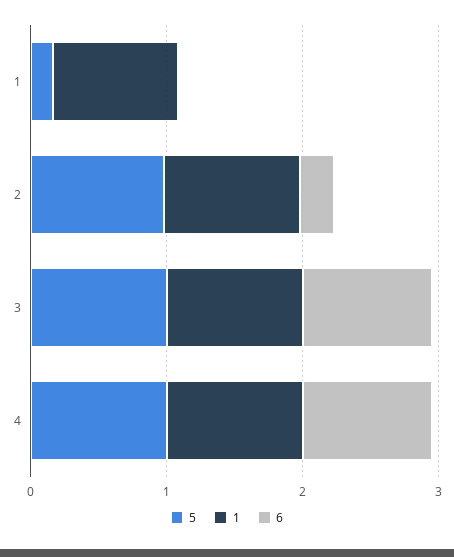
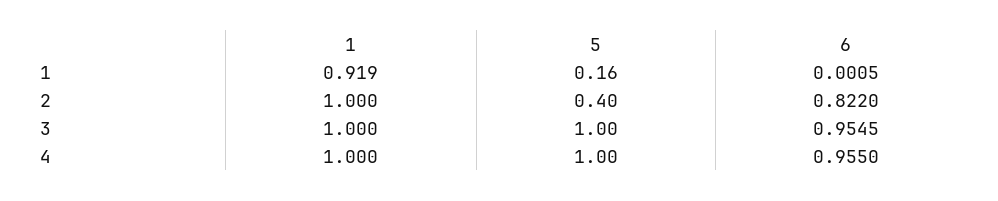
  {
    "5": {
      "1": 0.16,
-     "2": 1,
+     "2": 0.4,
      "3": 1,
      "4": 1
    },
    "1": {
      "1": 0.919,
      "2": 1,
      "3": 1,
      "4": 1
    },
    "6": {
      "1": 0.0005,
-     "2": 0.2,
+     "2": 0.822,
      "3": 0.9545,
      "4": 0.955
    }
  }

